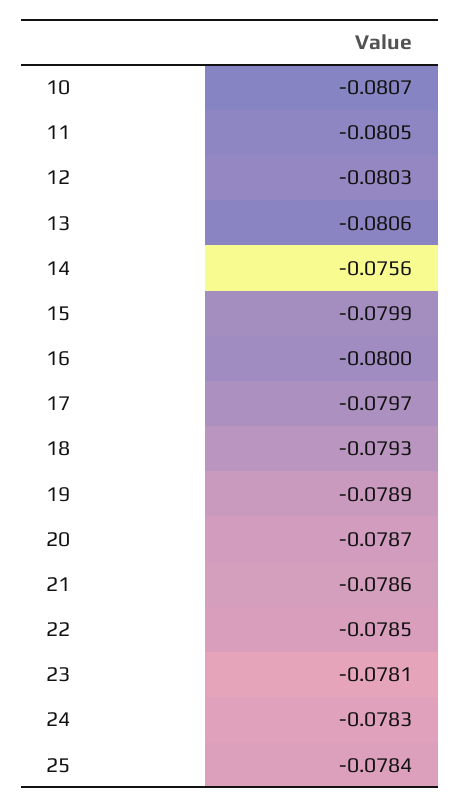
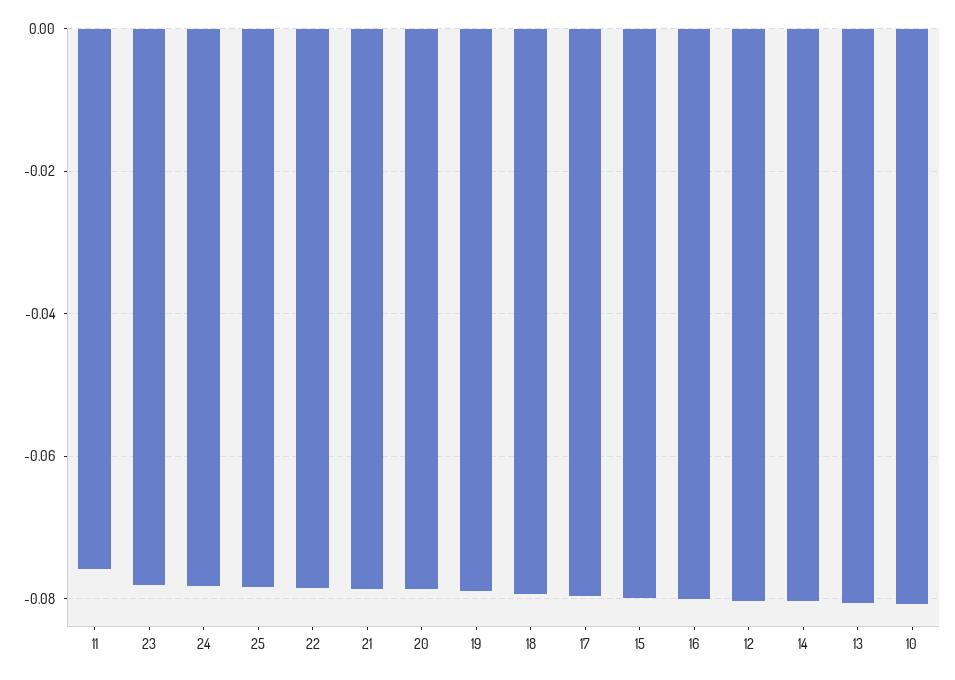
  {
    "10": -0.0807,
-   "11": -0.0805,
+   "11": -0.076,
    "12": -0.0803,
    "13": -0.0806,
-   "14": -0.0756,
+   "14": -0.08,
    "15": -0.0799,
    "16": -0.08,
    "17": -0.0797,
    "18": -0.0793,
    "19": -0.0789,
    "20": -0.0787,
    "21": -0.0786,
    "22": -0.0785,
    "23": -0.0781,
    "24": -0.0783,
    "25": -0.0784
  }

